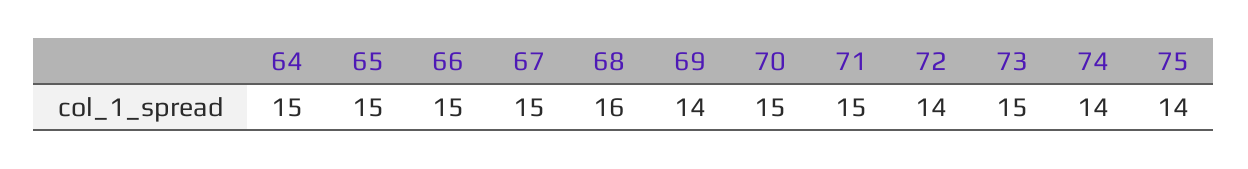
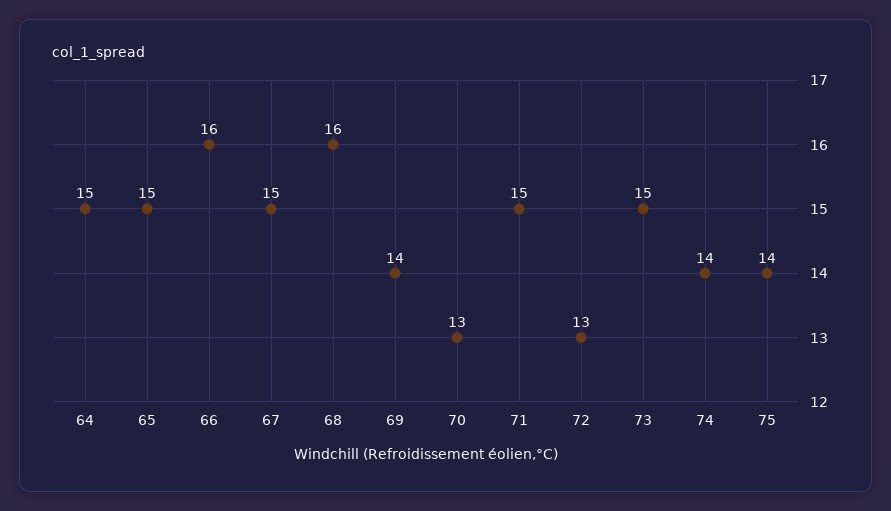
  {
    "64": 15,
    "65": 15,
-   "66": 15,
+   "66": 16,
    "67": 15,
    "68": 16,
    "69": 14,
-   "70": 15,
+   "70": 13,
    "71": 15,
-   "72": 14,
+   "72": 13,
    "73": 15,
    "74": 14,
    "75": 14
  }

